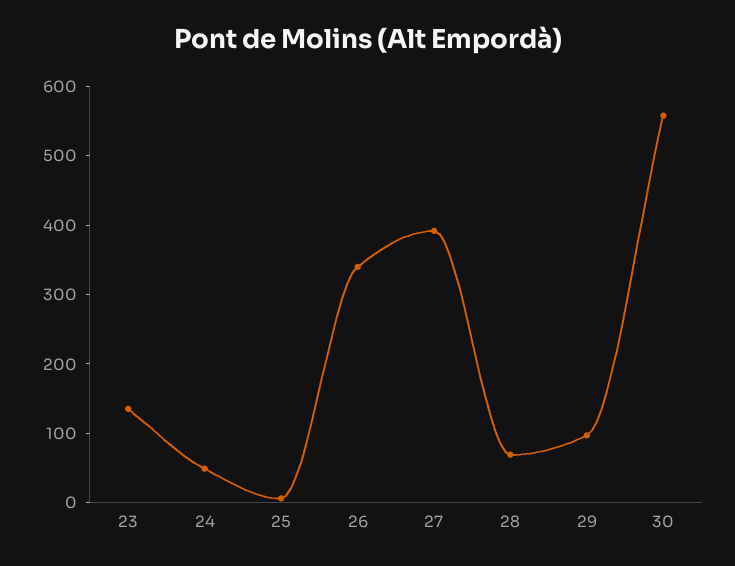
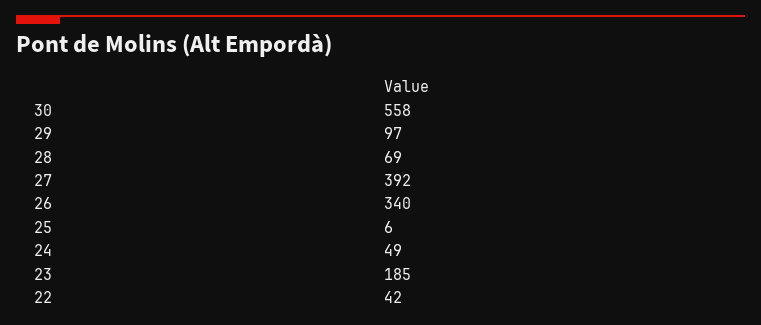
  {
-   "23": 140,
+   "23": 185,
    "24": 49,
    "25": 6,
    "26": 340,
    "27": 392,
    "28": 69,
    "29": 97,
-   "30": 558
+   "30": 558,
+   "22": 42
  }

